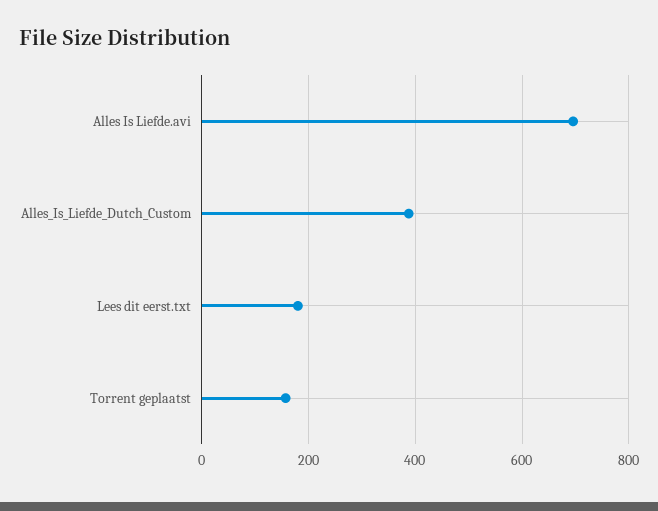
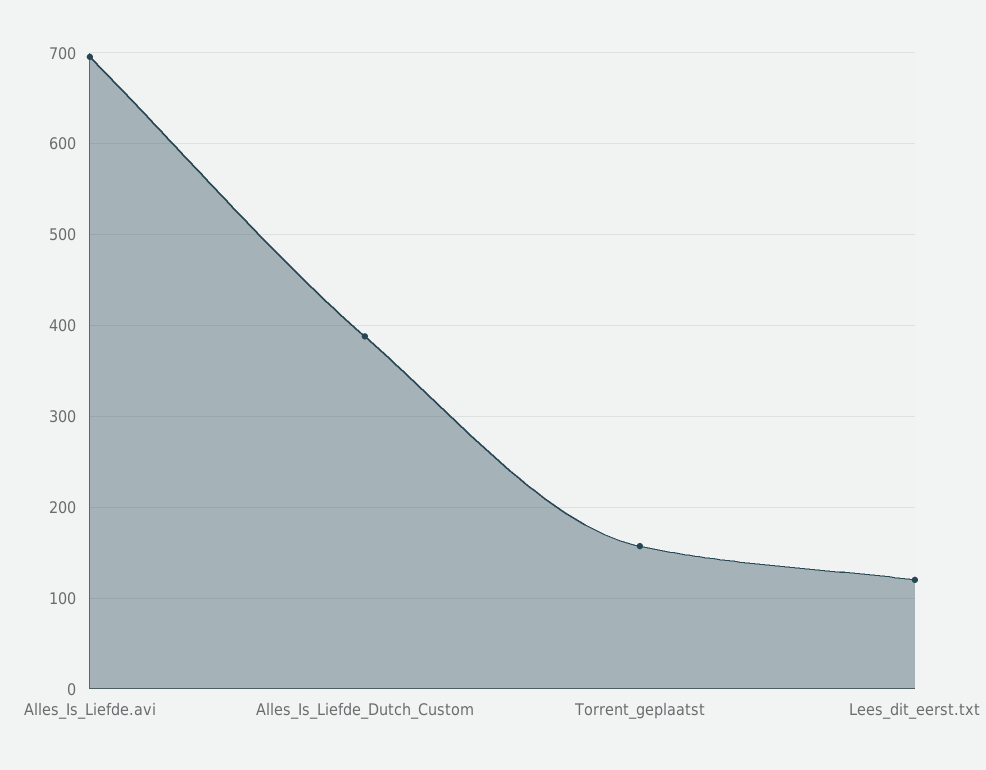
  {
    "Alles Is Liefde.avi": 700,
    "Alles_Is_Liefde_Dutch_Custom": 390,
-   "Lees dit eerst.txt": 180,
+   "Lees dit eerst.txt": 120,
    "Torrent geplaatst": 160
  }

